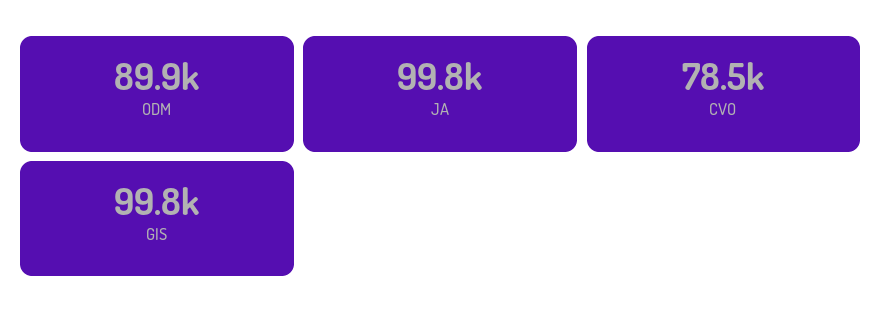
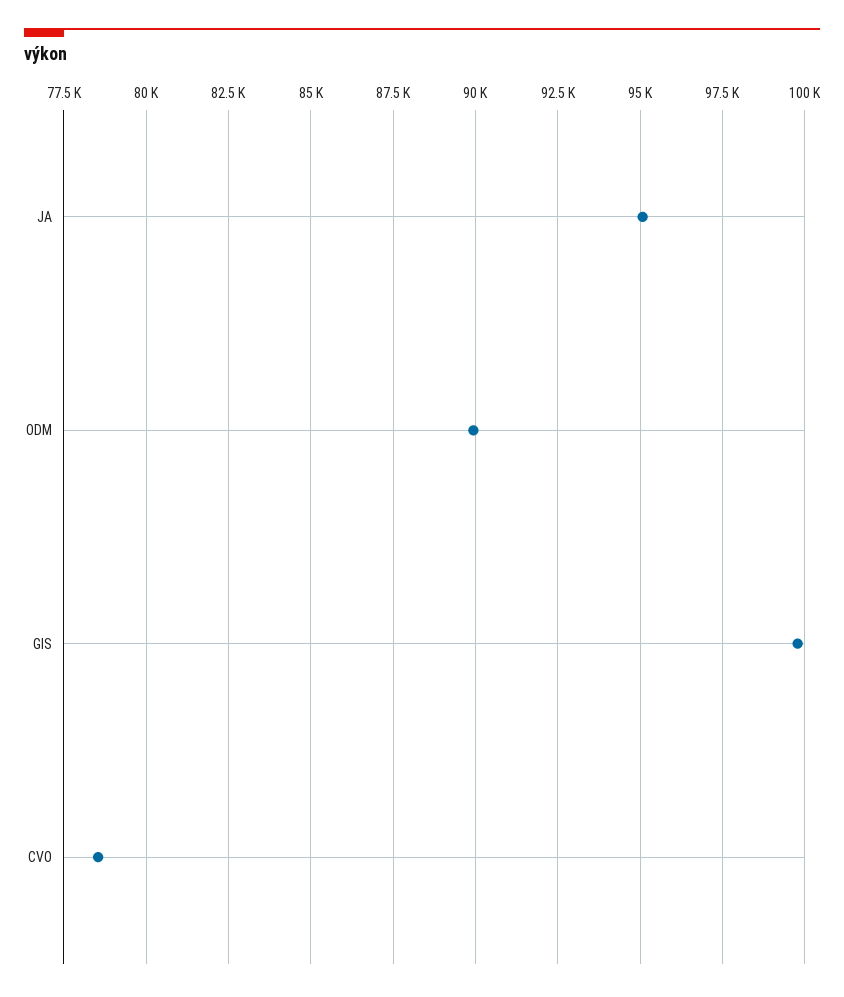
  {
    "ODM": 89900,
-   "JA": 99800,
+   "JA": 95000,
    "CVO": 78500,
    "GIS": 99800
  }

